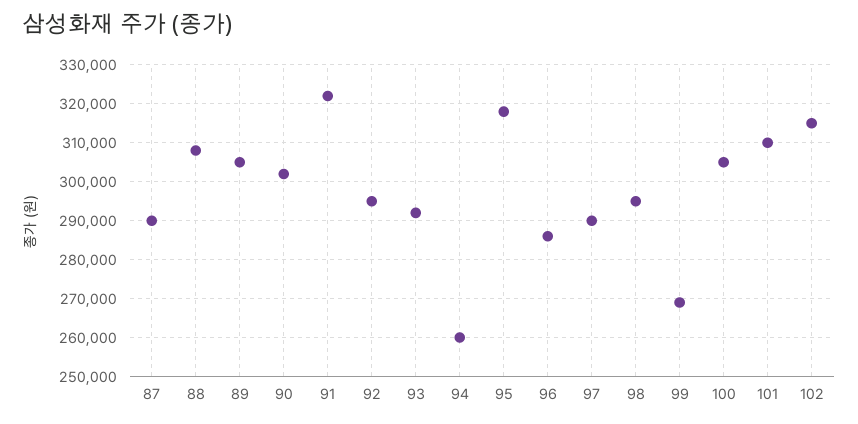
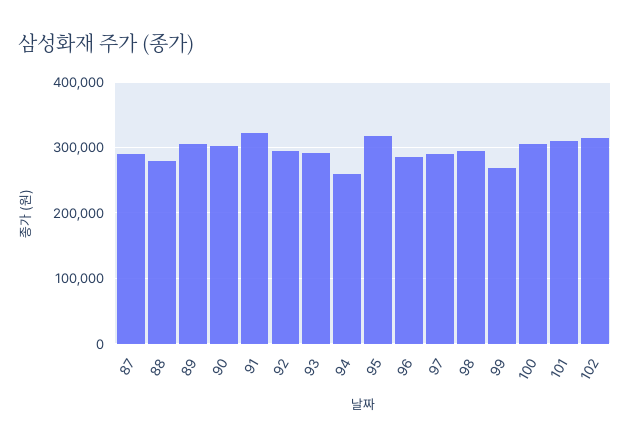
  {
    "87": 290000,
-   "88": 308000,
+   "88": 280000,
    "89": 306000,
    "90": 302000,
    "91": 322000,
    "92": 296000,
    "93": 292000,
    "94": 260000,
    "95": 318000,
    "96": 286000,
    "97": 290000,
    "98": 296000,
    "99": 270000,
    "100": 306000,
    "101": 310000,
    "102": 316000
  }

